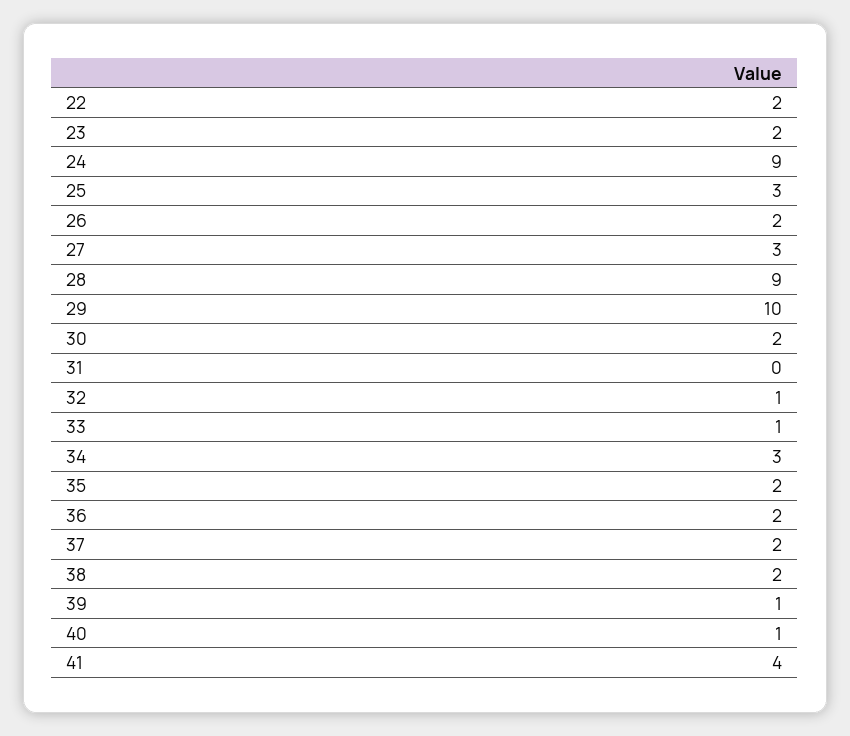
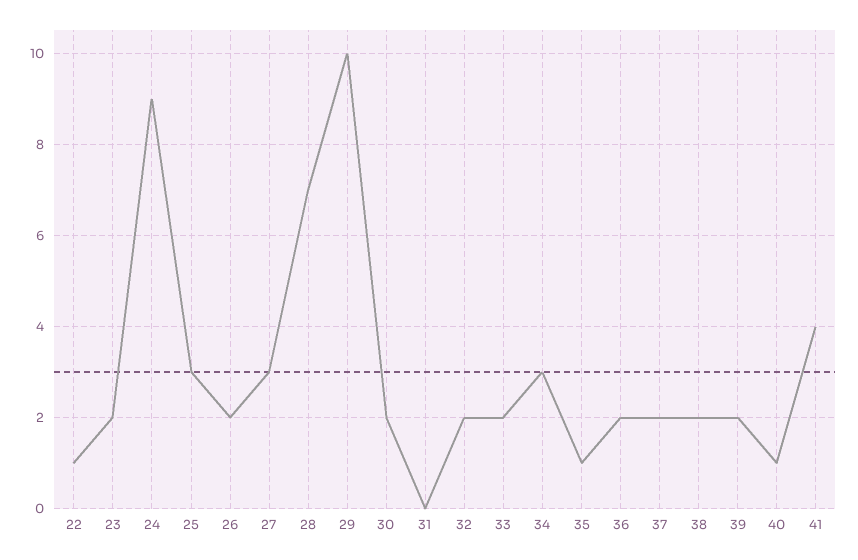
  {
-   "22": 2,
+   "22": 1,
    "23": 2,
    "24": 9,
    "25": 3,
    "26": 2,
    "27": 3,
-   "28": 9,
+   "28": 7,
    "29": 10,
    "30": 2,
    "31": 0,
-   "32": 1,
+   "32": 2,
-   "33": 1,
+   "33": 2,
    "34": 3,
-   "35": 2,
+   "35": 1,
    "36": 2,
    "37": 2,
    "38": 2,
-   "39": 1,
+   "39": 2,
    "40": 1,
    "41": 4
  }

